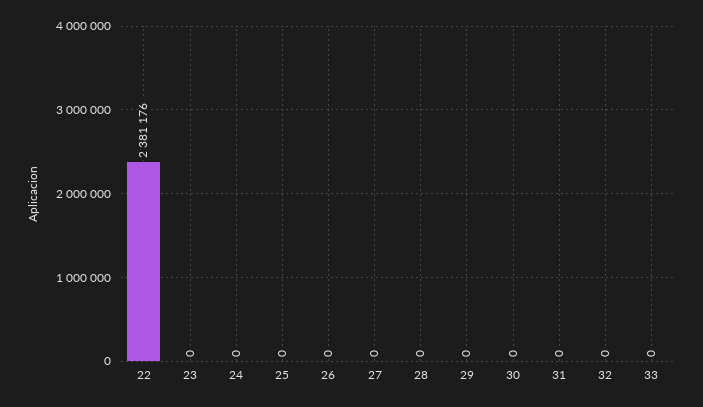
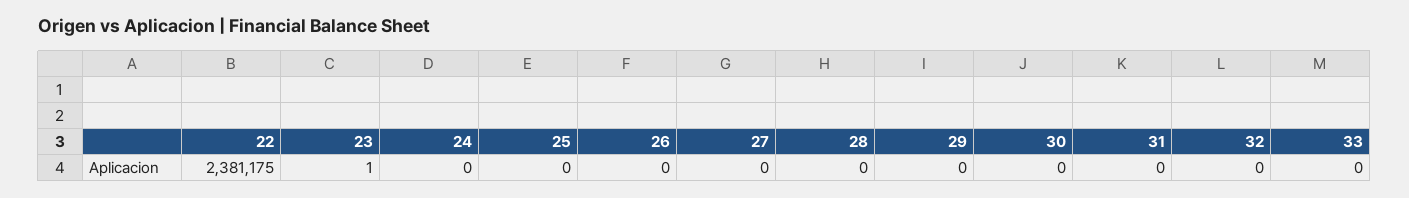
  {
-   "22": 2381176,
+   "22": 2381175,
-   "23": 0,
+   "23": 1,
    "24": 0,
    "25": 0,
    "26": 0,
    "27": 0,
    "28": 0,
    "29": 0,
    "30": 0,
    "31": 0,
    "32": 0,
    "33": 0
  }

